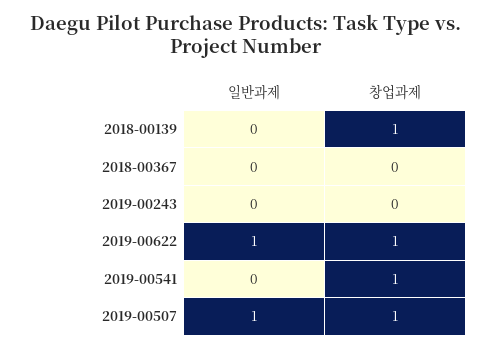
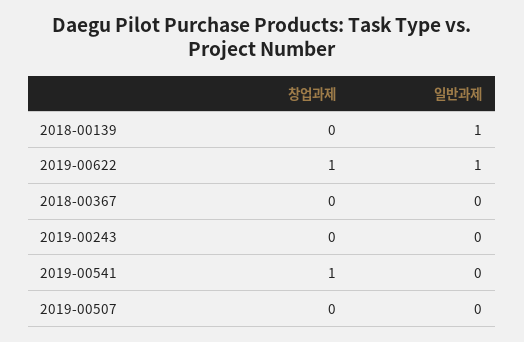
  {
    "일반과제": {
-     "2018-00139": 0,
+     "2018-00139": 1,
      "2018-00367": 0,
      "2019-00243": 0,
      "2019-00622": 1,
      "2019-00541": 0,
-     "2019-00507": 1
+     "2019-00507": 0
    },
    "창업과제": {
-     "2018-00139": 1,
+     "2018-00139": 0,
      "2018-00367": 0,
      "2019-00243": 0,
      "2019-00622": 1,
      "2019-00541": 1,
-     "2019-00507": 1
+     "2019-00507": 0
    }
  }

